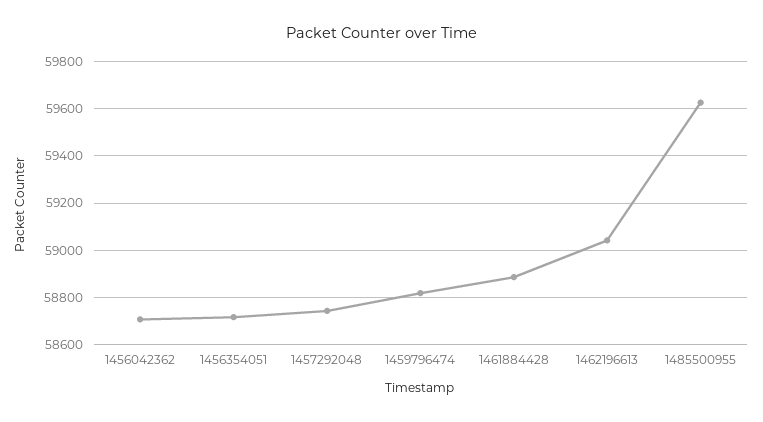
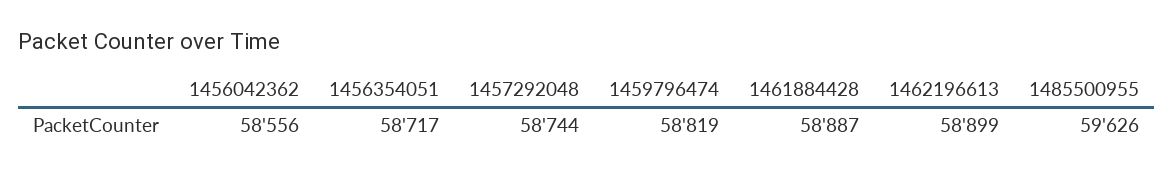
  {
-   "1456042362": 58700,
+   "1456042362": 58556,
    "1456354051": 58717,
    "1457292048": 58744,
    "1459796474": 58819,
    "1461884428": 58887,
-   "1462196613": 59050,
+   "1462196613": 58899,
    "1485500955": 59626
  }

